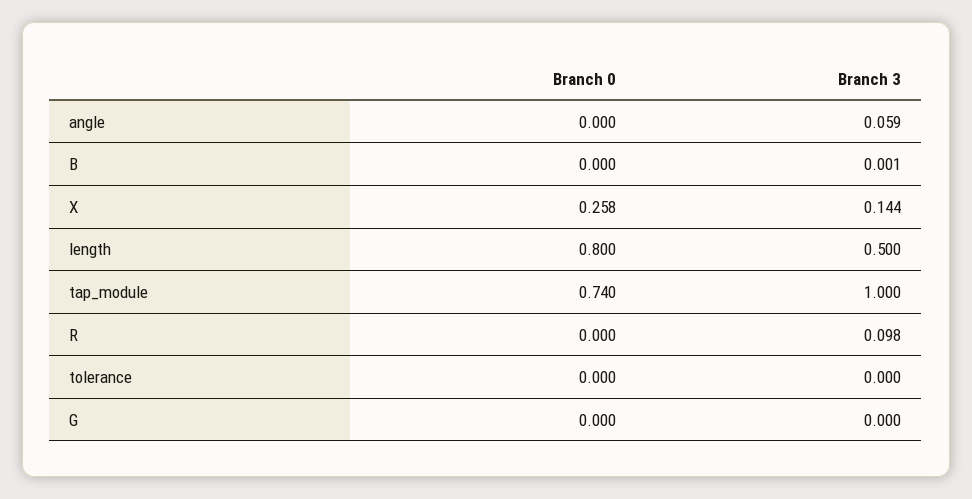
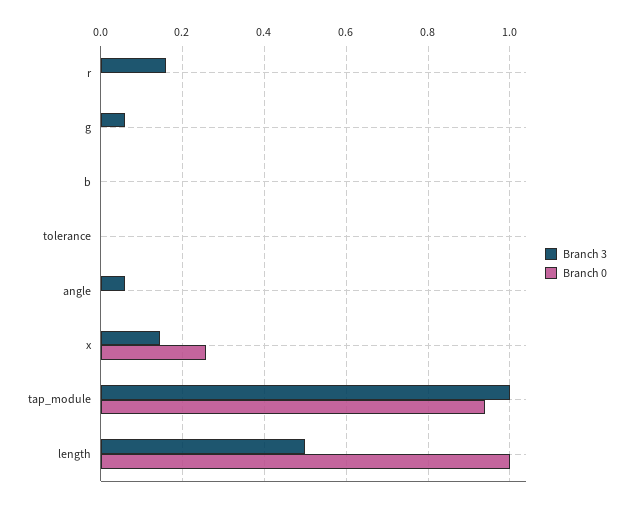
  {
    "Branch 0": {
      "angle": 0,
      "B": 0,
      "X": 0.258,
-     "length": 0.8,
+     "length": 1,
-     "tap_module": 0.74,
+     "tap_module": 0.94,
      "R": 0,
      "tolerance": 0,
      "G": 0
    },
    "Branch 3": {
      "angle": 0.059,
      "B": 0.001,
      "X": 0.144,
      "length": 0.5,
      "tap_module": 1,
-     "R": 0.098,
+     "R": 0.16,
      "tolerance": 0,
-     "G": 0
+     "G": 0.06
    }
  }

